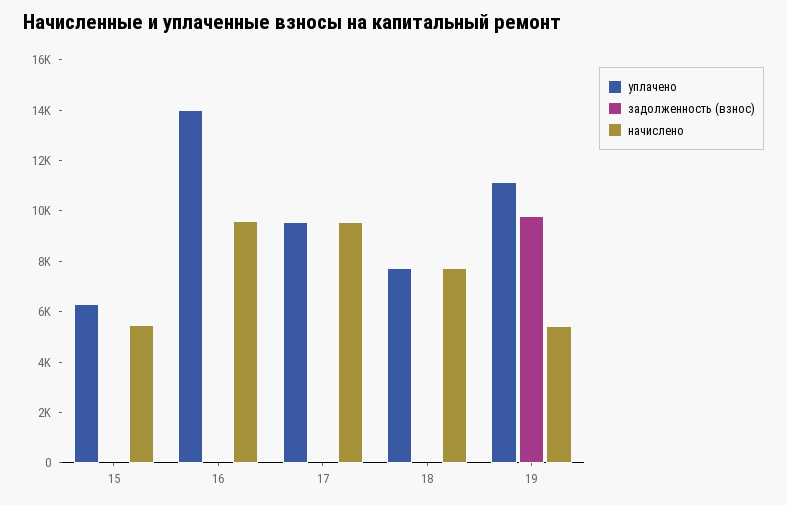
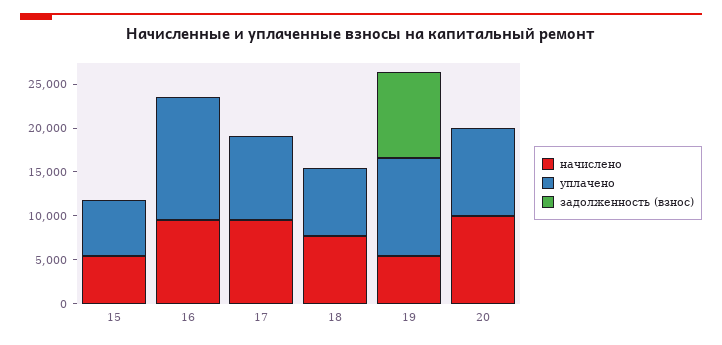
  {
    "уплачено": {
      "15": 6500,
      "16": 14000,
      "17": 9500,
      "18": 7500,
-     "19": 11000
+     "19": 11000,
+     "20": 10000
    },
    "задолженность (взнос)": {
      "15": 0,
      "16": 0,
      "17": 0,
      "18": 0,
-     "19": 10000
+     "19": 10000,
+     "20": 0
    },
    "начислено": {
      "15": 5500,
      "16": 9500,
      "17": 9500,
      "18": 7500,
-     "19": 5500
+     "19": 5500,
+     "20": 10000
    }
  }

